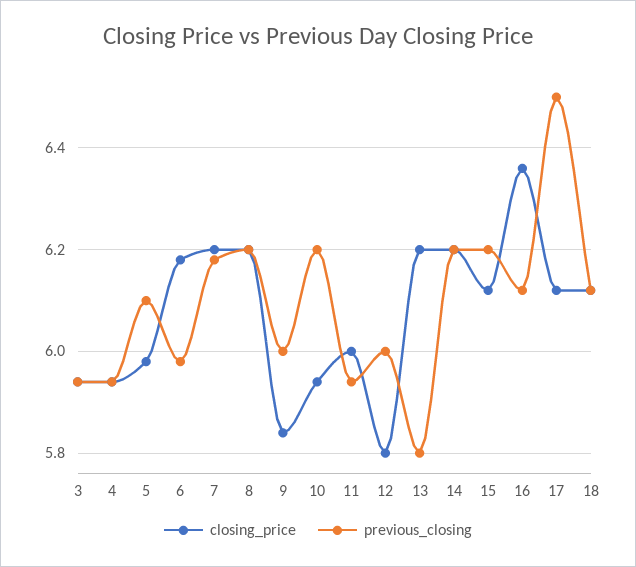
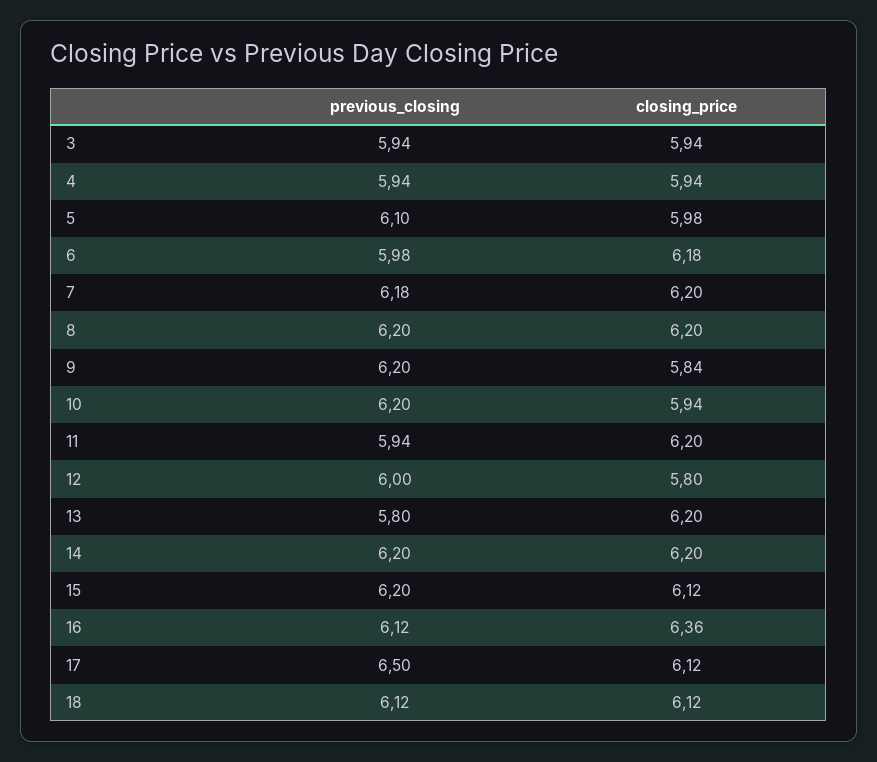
  {
    "closing_price": {
      "3": 5.94,
      "4": 5.94,
      "5": 5.98,
      "6": 6.18,
      "7": 6.2,
      "8": 6.2,
      "9": 5.84,
      "10": 5.94,
-     "11": 6,
+     "11": 6.2,
      "12": 5.8,
      "13": 6.2,
      "14": 6.2,
      "15": 6.12,
      "16": 6.36,
      "17": 6.12,
      "18": 6.12
    },
    "previous_closing": {
      "3": 5.94,
      "4": 5.94,
      "5": 6.1,
      "6": 5.98,
      "7": 6.18,
      "8": 6.2,
-     "9": 6,
+     "9": 6.2,
      "10": 6.2,
      "11": 5.94,
      "12": 6,
      "13": 5.8,
      "14": 6.2,
      "15": 6.2,
      "16": 6.12,
      "17": 6.5,
      "18": 6.12
    }
  }

